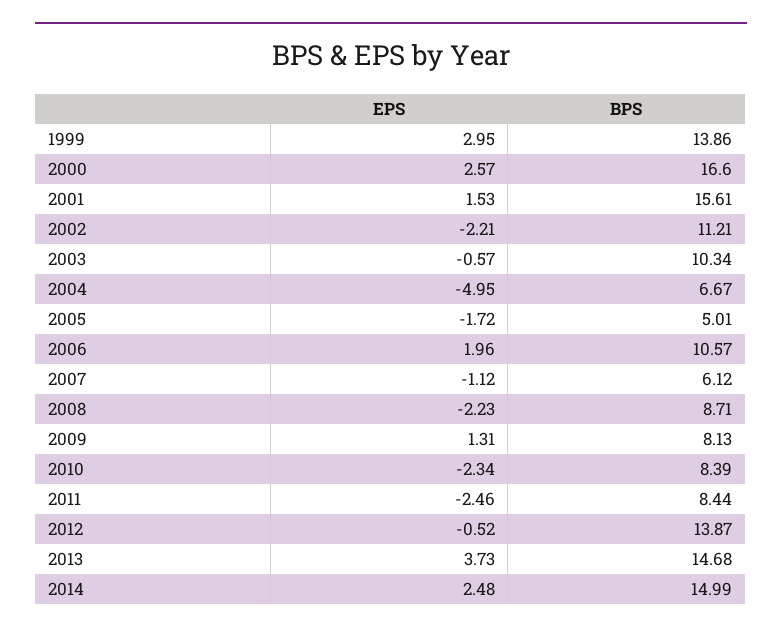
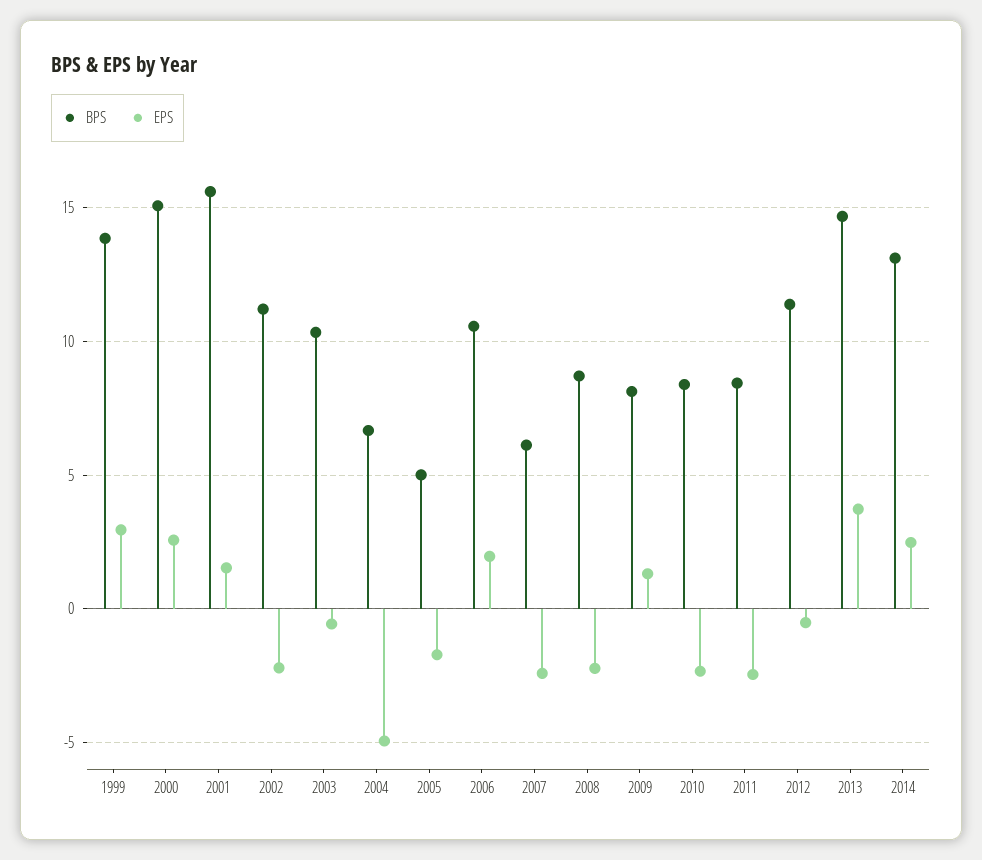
  {
    "EPS": {
      "1999": 2.95,
      "2000": 2.57,
      "2001": 1.53,
      "2002": -2.21,
      "2003": -0.57,
      "2004": -4.95,
      "2005": -1.72,
      "2006": 1.96,
-     "2007": -1.12,
+     "2007": -2.5,
      "2008": -2.23,
      "2009": 1.31,
      "2010": -2.34,
      "2011": -2.46,
      "2012": -0.52,
      "2013": 3.73,
      "2014": 2.48
    },
    "BPS": {
      "1999": 13.86,
-     "2000": 16.6,
+     "2000": 15,
      "2001": 15.61,
      "2002": 11.21,
      "2003": 10.34,
      "2004": 6.67,
      "2005": 5.01,
      "2006": 10.57,
      "2007": 6.12,
      "2008": 8.71,
      "2009": 8.13,
      "2010": 8.39,
      "2011": 8.44,
-     "2012": 13.87,
+     "2012": 11.5,
      "2013": 14.68,
-     "2014": 14.99
+     "2014": 13
    }
  }

